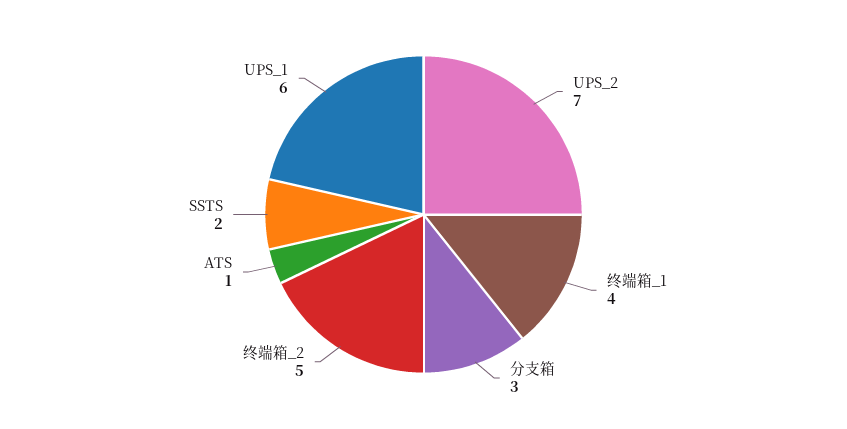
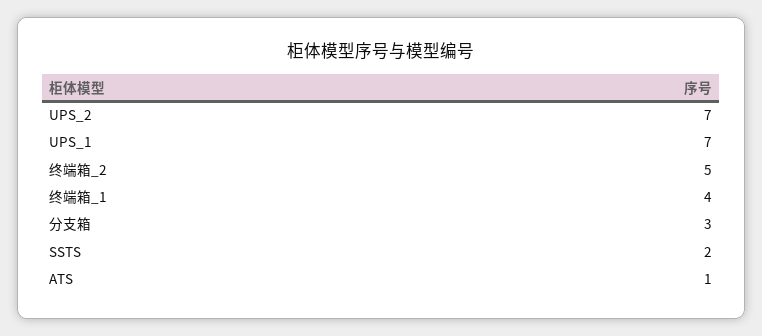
  {
    "UPS_2": 7,
    "终端箱_1": 4,
    "分支箱": 3,
    "终端箱_2": 5,
    "ATS": 1,
    "SSTS": 2,
-   "UPS_1": 6
+   "UPS_1": 7
  }

